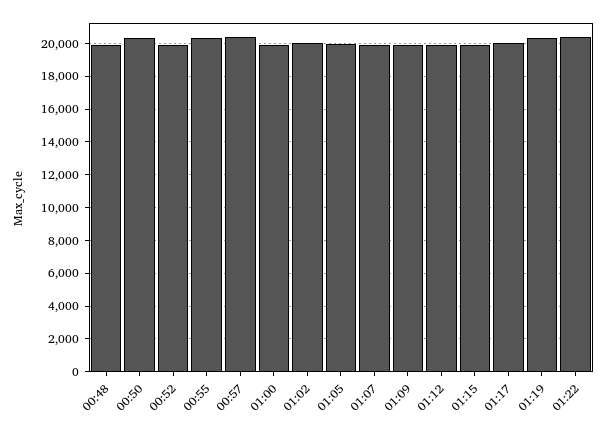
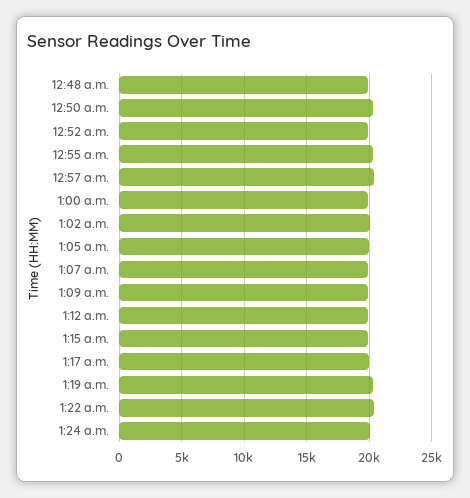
  {
    "00:48": 20000,
    "00:50": 20500,
    "00:52": 20000,
    "00:55": 20500,
    "00:57": 20500,
    "01:00": 20000,
    "01:02": 20000,
    "01:05": 20000,
    "01:07": 20000,
    "01:09": 20000,
    "01:12": 20000,
    "01:15": 20000,
    "01:17": 20000,
    "01:19": 20500,
-   "01:22": 20500
+   "01:22": 20500,
+   "1:24 a.m.": 20000
  }

